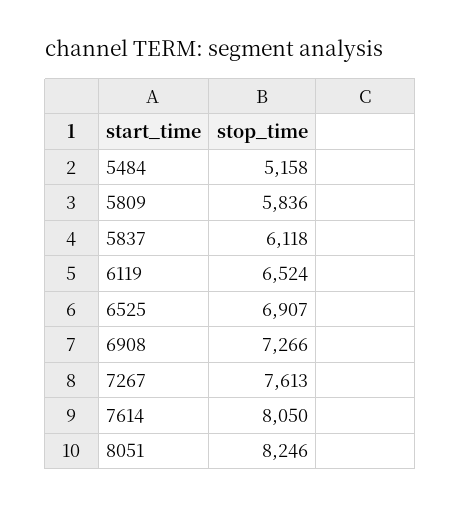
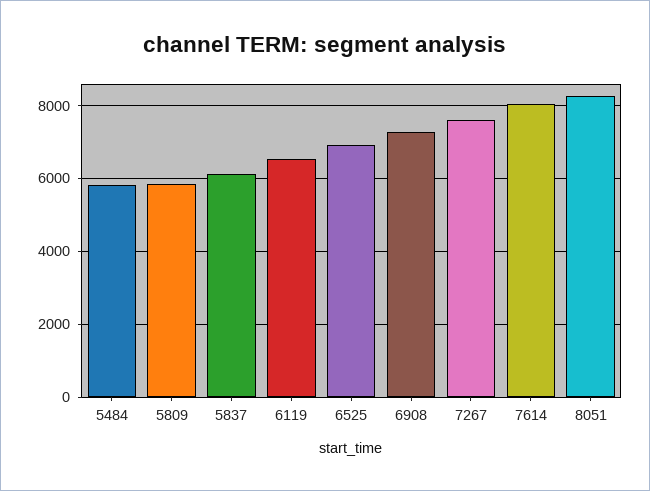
  {
-   "5484": 5158,
+   "5484": 5800,
    "5809": 5836,
    "5837": 6118,
    "6119": 6524,
    "6525": 6907,
    "6908": 7266,
    "7267": 7613,
    "7614": 8050,
    "8051": 8246
  }

